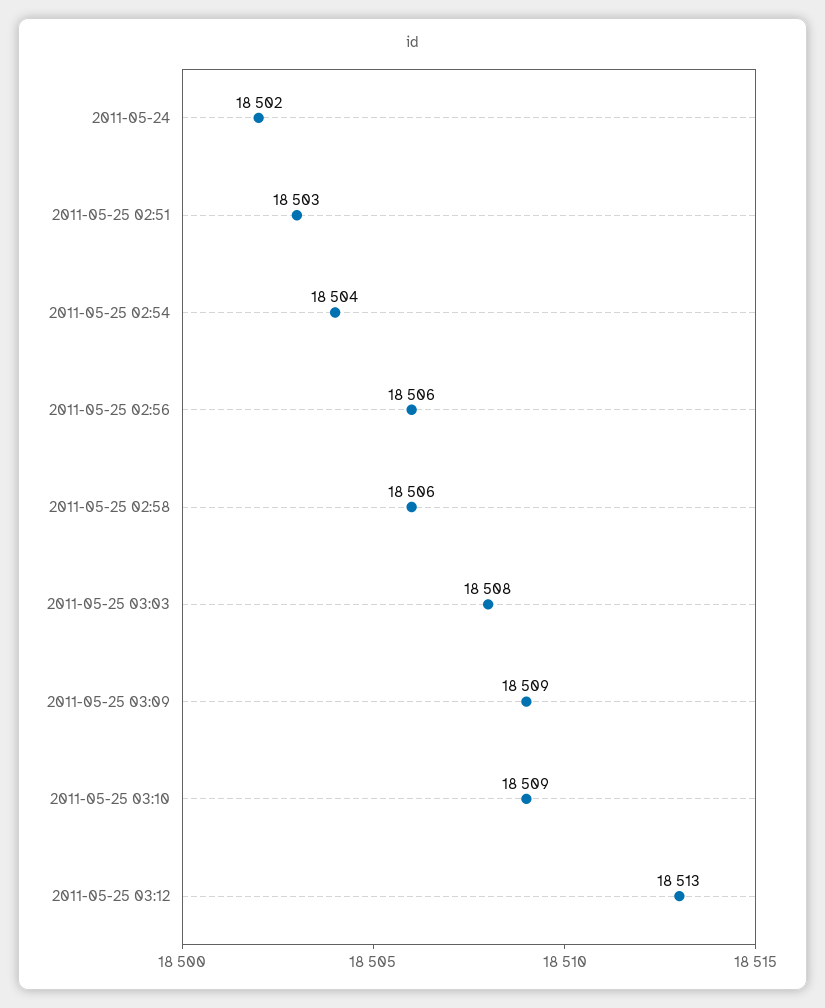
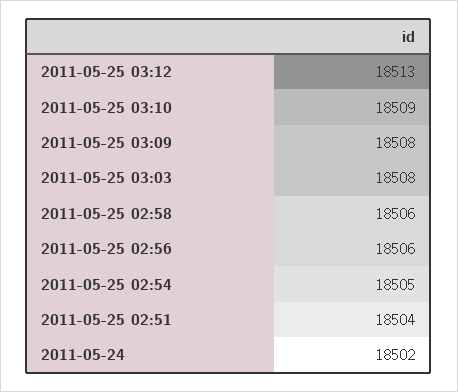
  {
    "2011-05-24": 18502,
-   "2011-05-25 02:51": 18503,
+   "2011-05-25 02:51": 18504,
-   "2011-05-25 02:54": 18504,
+   "2011-05-25 02:54": 18505,
    "2011-05-25 02:56": 18506,
    "2011-05-25 02:58": 18506,
    "2011-05-25 03:03": 18508,
-   "2011-05-25 03:09": 18509,
+   "2011-05-25 03:09": 18508,
    "2011-05-25 03:10": 18509,
    "2011-05-25 03:12": 18513
  }

